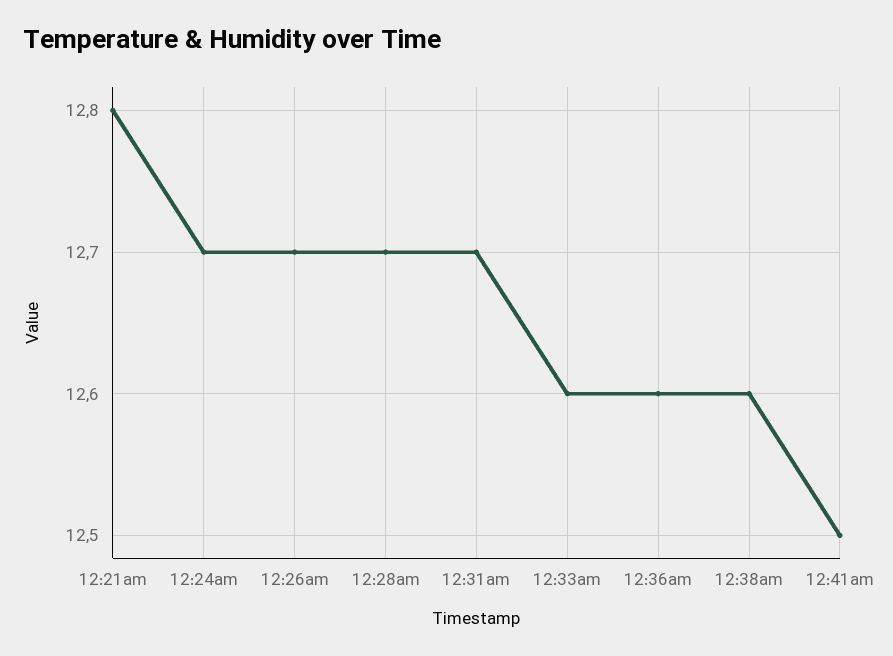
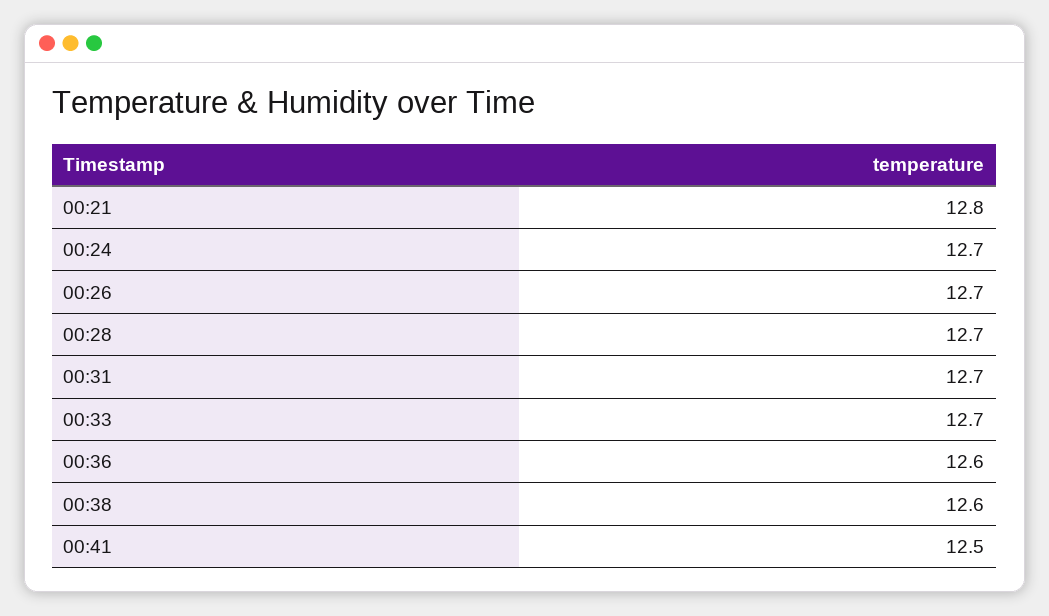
  {
    "12:21am": 12.8,
    "12:24am": 12.7,
    "12:26am": 12.7,
    "12:28am": 12.7,
    "12:31am": 12.7,
-   "12:33am": 12.6,
+   "12:33am": 12.7,
    "12:36am": 12.6,
    "12:38am": 12.6,
    "12:41am": 12.5
  }

